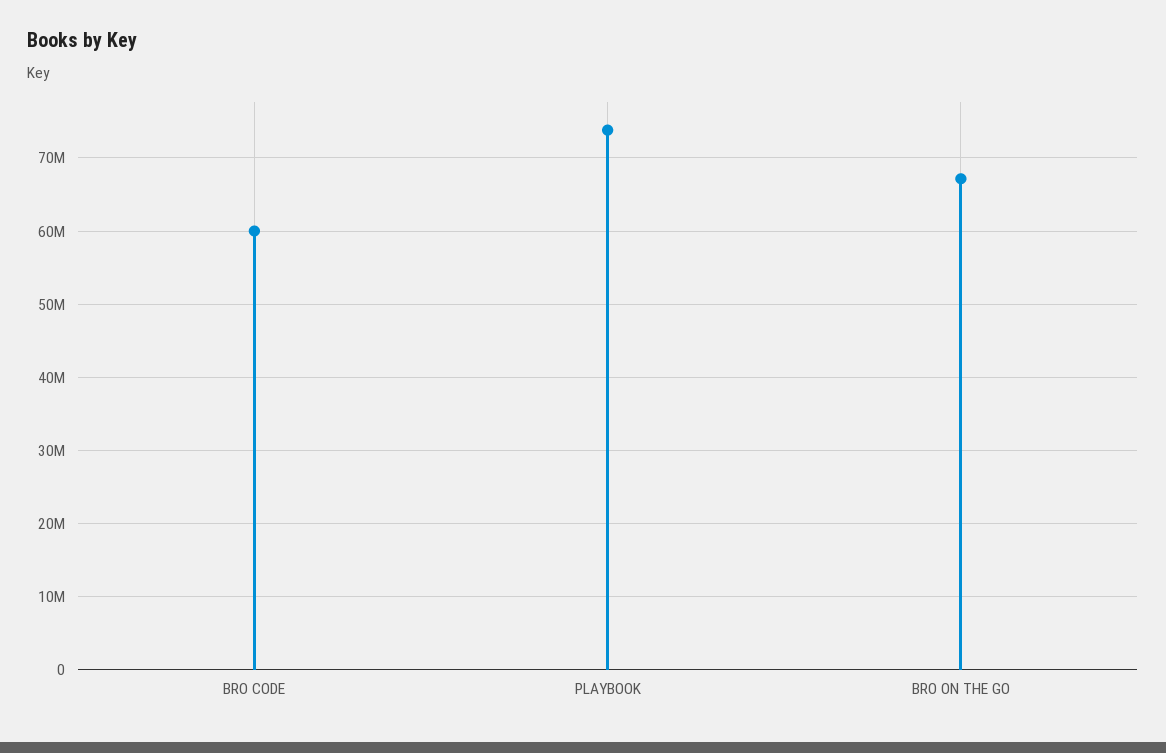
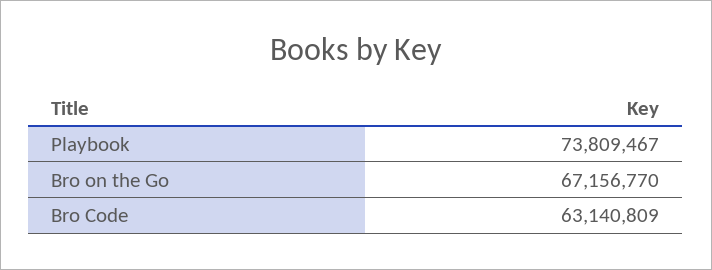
  {
-   "BRO CODE": 60000000,
+   "BRO CODE": 63140809,
    "PLAYBOOK": 73809467,
    "BRO ON THE GO": 67156770
  }

